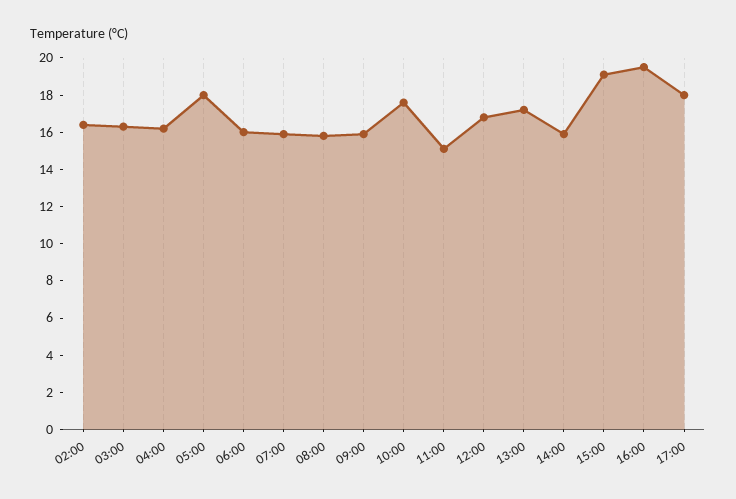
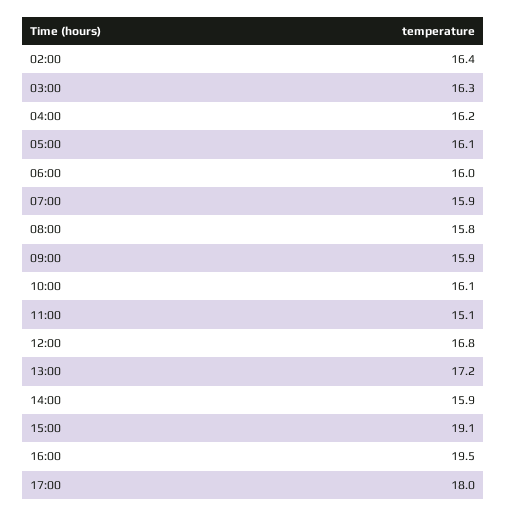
  {
    "02:00": 16.4,
    "03:00": 16.3,
    "04:00": 16.2,
-   "05:00": 18,
+   "05:00": 16.1,
    "06:00": 16,
    "07:00": 15.9,
    "08:00": 15.8,
    "09:00": 15.9,
-   "10:00": 17.5,
+   "10:00": 16.1,
    "11:00": 15.1,
    "12:00": 16.8,
    "13:00": 17.2,
    "14:00": 15.9,
    "15:00": 19.1,
    "16:00": 19.5,
    "17:00": 18
  }

